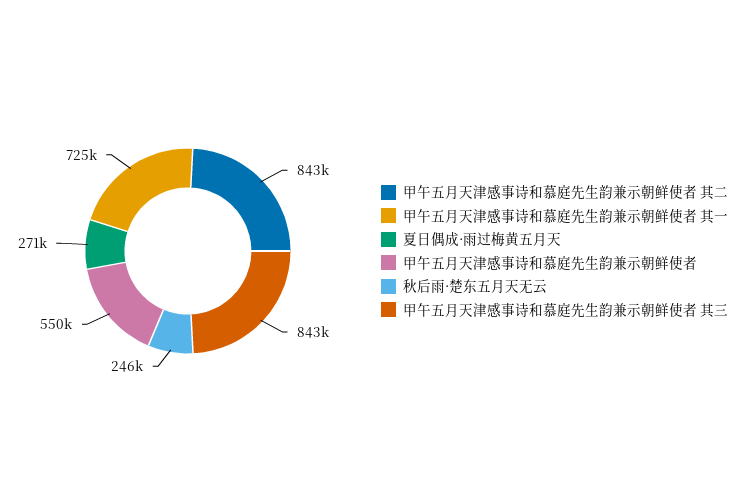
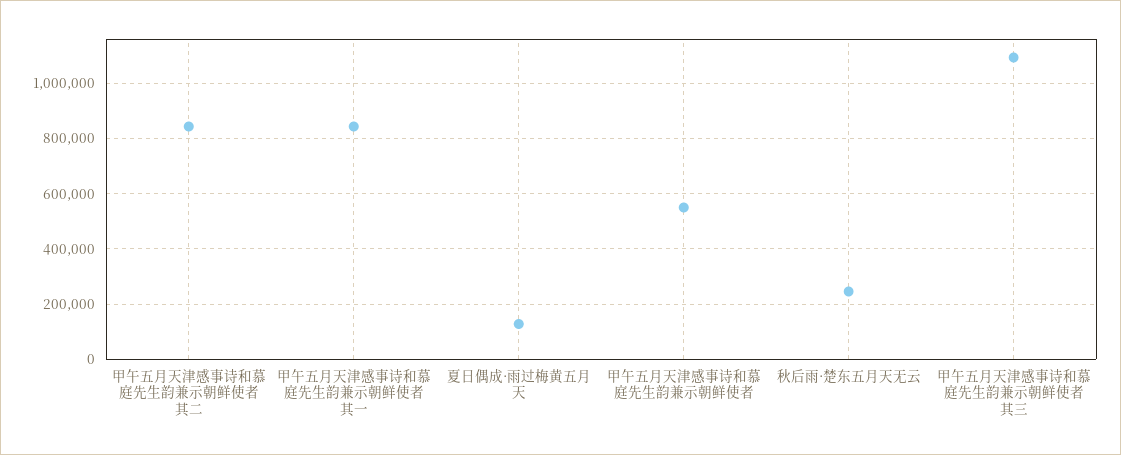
  {
    "甲午五月天津感事诗和慕庭先生韵兼示朝鲜使者 其二": 843000,
-   "甲午五月天津感事诗和慕庭先生韵兼示朝鲜使者 其一": 725000,
+   "甲午五月天津感事诗和慕庭先生韵兼示朝鲜使者 其一": 850000,
-   "夏日偶成·雨过梅黄五月天": 271000,
+   "夏日偶成·雨过梅黄五月天": 125000,
    "甲午五月天津感事诗和慕庭先生韵兼示朝鲜使者": 550000,
    "秋后雨·楚东五月天无云": 246000,
-   "甲午五月天津感事诗和慕庭先生韵兼示朝鲜使者 其三": 843000
+   "甲午五月天津感事诗和慕庭先生韵兼示朝鲜使者 其三": 1100000
  }

